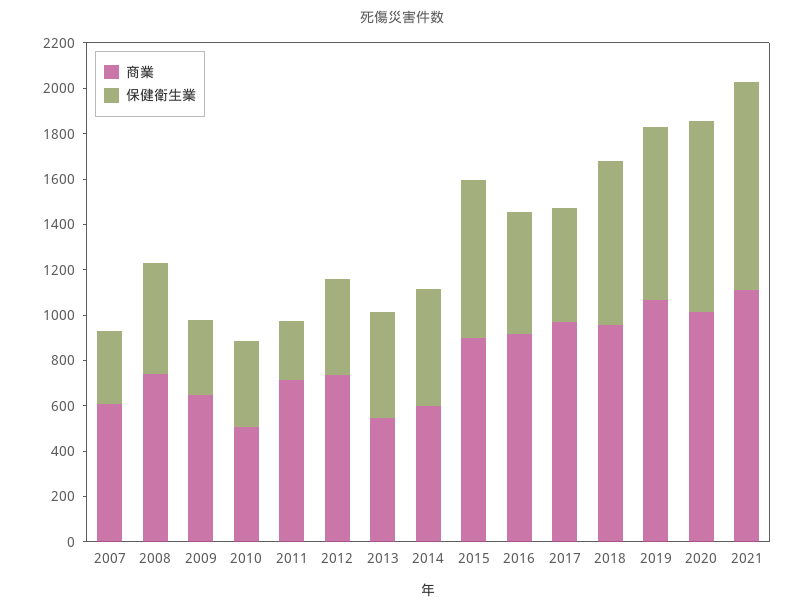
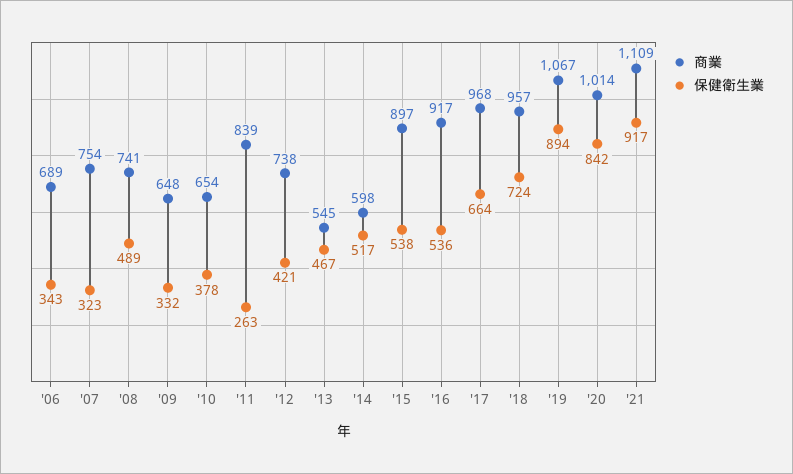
  {
    "商業": {
-     "2007": 600,
+     "2007": 754,
      "2008": 741,
      "2009": 648,
-     "2010": 500,
+     "2010": 654,
-     "2011": 700,
+     "2011": 839,
      "2012": 738,
      "2013": 545,
      "2014": 598,
      "2015": 897,
      "2016": 917,
      "2017": 968,
      "2018": 957,
      "2019": 1067,
      "2020": 1014,
-     "2021": 1109
+     "2021": 1109,
+     "'06": 689
    },
    "保健衛生業": {
      "2007": 323,
      "2008": 489,
      "2009": 332,
      "2010": 378,
      "2011": 263,
      "2012": 421,
      "2013": 467,
      "2014": 517,
-     "2015": 700,
+     "2015": 538,
      "2016": 536,
-     "2017": 500,
+     "2017": 664,
      "2018": 724,
-     "2019": 750,
+     "2019": 894,
      "2020": 842,
-     "2021": 917
+     "2021": 917,
+     "'06": 343
    }
  }

